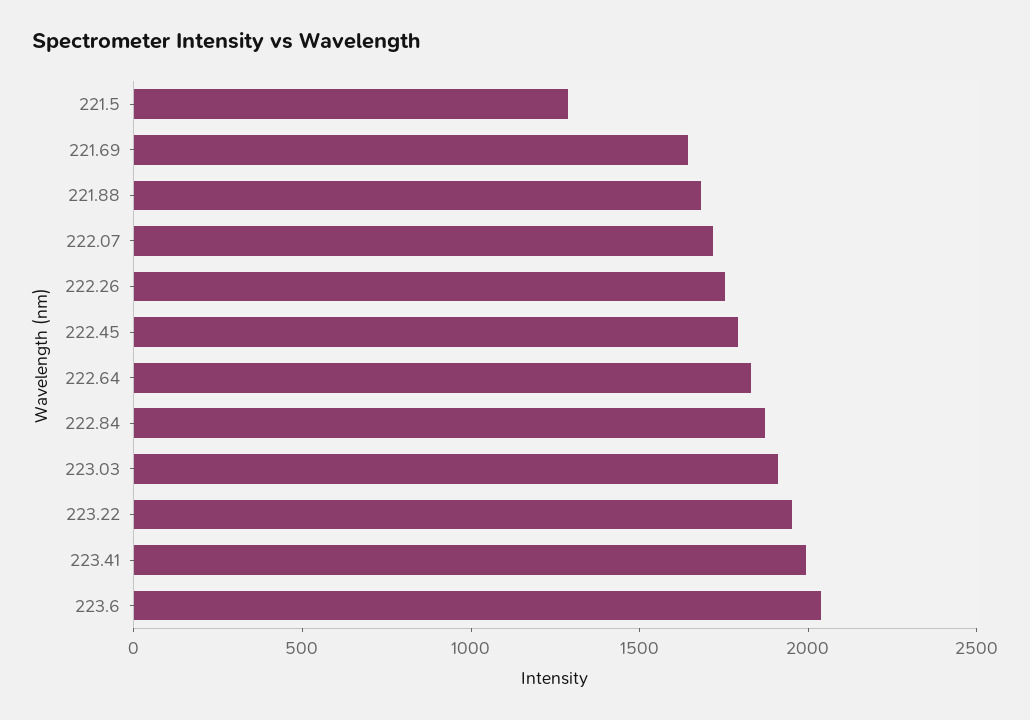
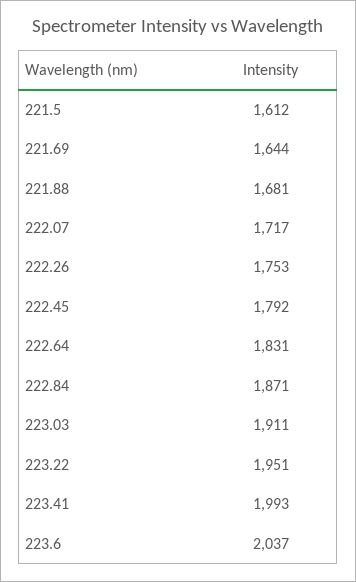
  {
-   "221.5": 1300,
+   "221.5": 1612,
    "221.69": 1644,
    "221.88": 1681,
    "222.07": 1717,
    "222.26": 1753,
    "222.45": 1792,
    "222.64": 1831,
    "222.84": 1871,
    "223.03": 1911,
    "223.22": 1951,
    "223.41": 1993,
    "223.6": 2037
  }

